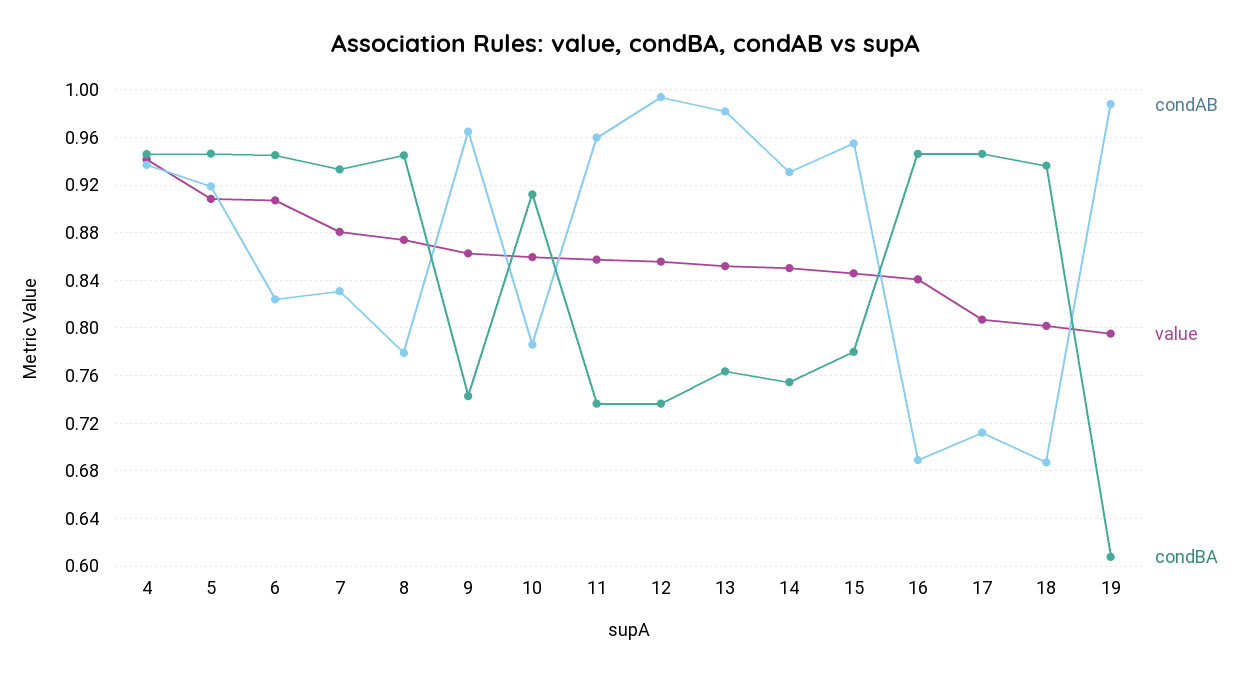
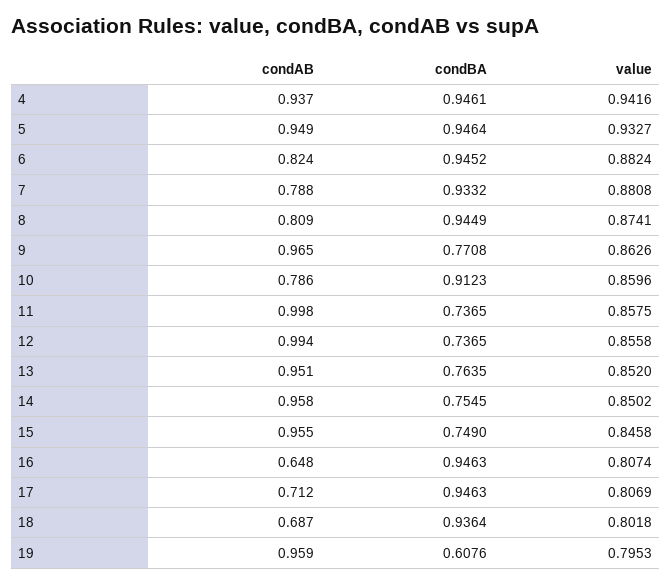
  {
    "condAB": {
      "4": 0.937,
-     "5": 0.92,
+     "5": 0.949,
      "6": 0.824,
-     "7": 0.83,
+     "7": 0.788,
-     "8": 0.78,
+     "8": 0.809,
      "9": 0.965,
      "10": 0.786,
-     "11": 0.96,
+     "11": 0.998,
      "12": 0.994,
-     "13": 0.98,
+     "13": 0.951,
-     "14": 0.93,
+     "14": 0.958,
      "15": 0.955,
-     "16": 0.69,
+     "16": 0.648,
      "17": 0.712,
      "18": 0.687,
-     "19": 0.99
+     "19": 0.959
    },
    "value": {
      "4": 0.9416,
-     "5": 0.91,
+     "5": 0.9327,
-     "6": 0.91,
+     "6": 0.8824,
      "7": 0.8808,
      "8": 0.8741,
      "9": 0.8626,
      "10": 0.8596,
      "11": 0.8575,
      "12": 0.8558,
      "13": 0.852,
      "14": 0.8502,
      "15": 0.8458,
-     "16": 0.84,
+     "16": 0.8074,
      "17": 0.8069,
      "18": 0.8018,
      "19": 0.7953
    },
    "condBA": {
      "4": 0.9461,
      "5": 0.9464,
      "6": 0.9452,
      "7": 0.9332,
      "8": 0.9449,
-     "9": 0.74,
+     "9": 0.7708,
      "10": 0.9123,
      "11": 0.7365,
      "12": 0.7365,
      "13": 0.7635,
      "14": 0.7545,
-     "15": 0.78,
+     "15": 0.749,
      "16": 0.9463,
      "17": 0.9463,
      "18": 0.9364,
      "19": 0.6076
    }
  }

